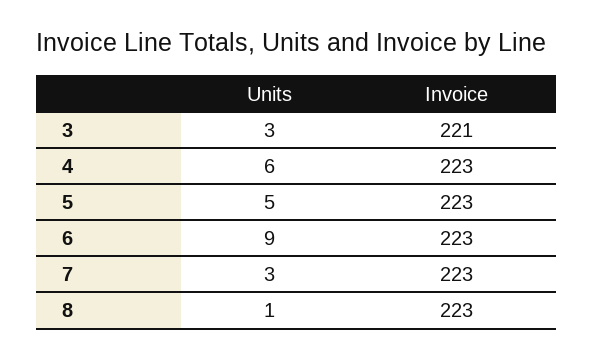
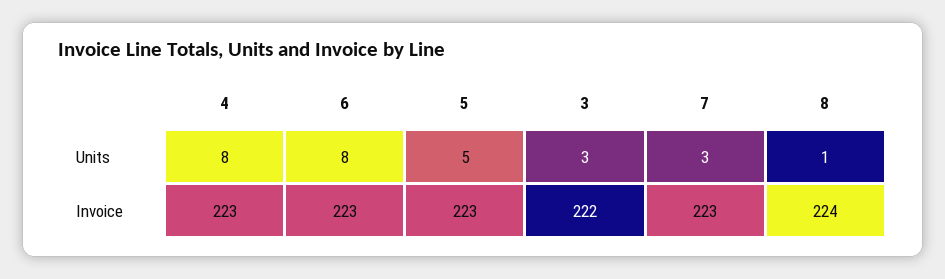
  {
    "Units": {
      "3": 3,
-     "4": 6,
+     "4": 8,
      "5": 5,
-     "6": 9,
+     "6": 8,
      "7": 3,
      "8": 1
    },
    "Invoice": {
-     "3": 221,
+     "3": 222,
      "4": 223,
      "5": 223,
      "6": 223,
      "7": 223,
-     "8": 223
+     "8": 224
    }
  }

